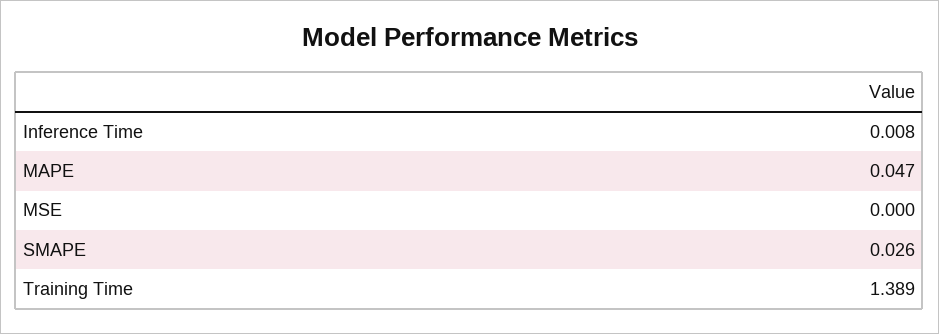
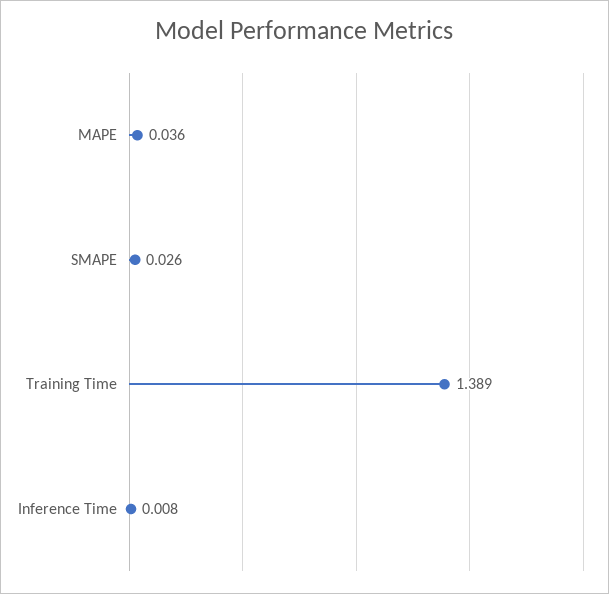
  {
    "Inference Time": 0.008,
-   "MAPE": 0.047,
+   "MAPE": 0.036,
-   "MSE": 0,
    "SMAPE": 0.026,
    "Training Time": 1.389
  }

